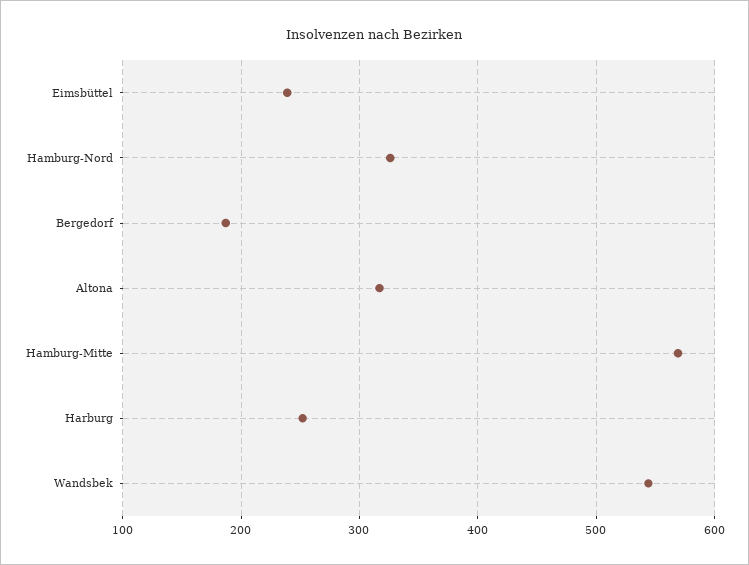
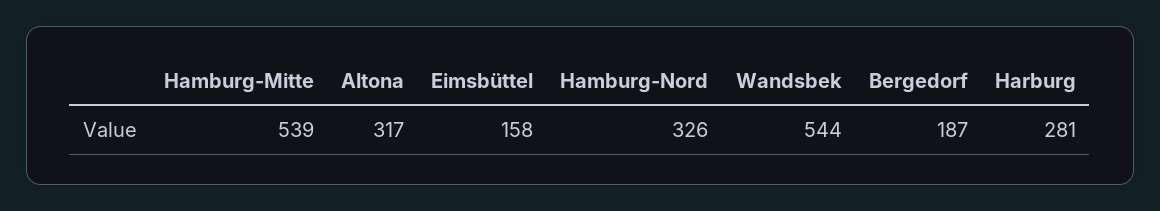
  {
-   "Eimsbüttel": 240,
+   "Eimsbüttel": 158,
    "Hamburg-Nord": 326,
    "Bergedorf": 187,
    "Altona": 317,
-   "Hamburg-Mitte": 570,
+   "Hamburg-Mitte": 539,
-   "Harburg": 250,
+   "Harburg": 281,
    "Wandsbek": 544
  }

